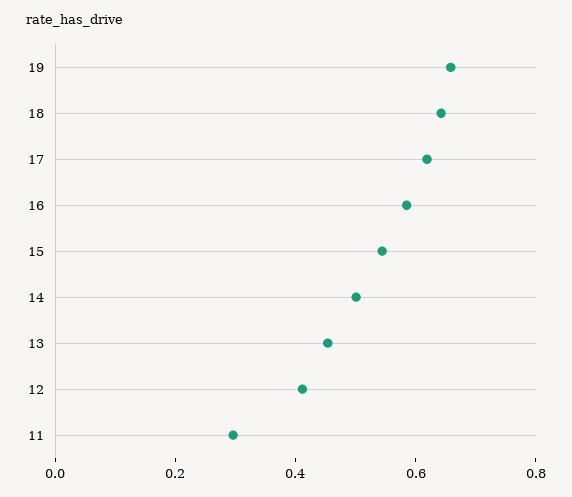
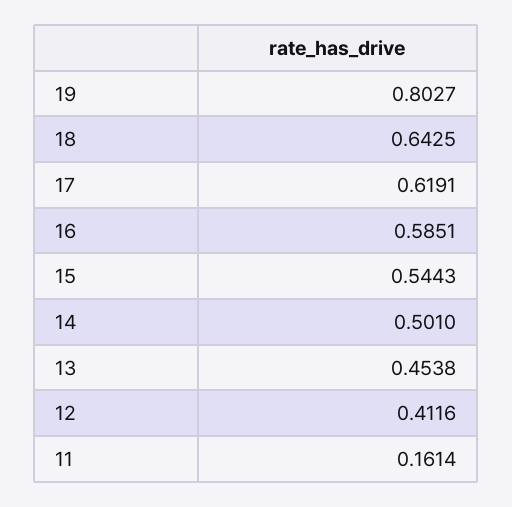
  {
-   "19": 0.65,
+   "19": 0.8027,
    "18": 0.6425,
    "17": 0.6191,
    "16": 0.5851,
    "15": 0.5443,
    "14": 0.501,
    "13": 0.4538,
    "12": 0.4116,
-   "11": 0.3
+   "11": 0.1614
  }

